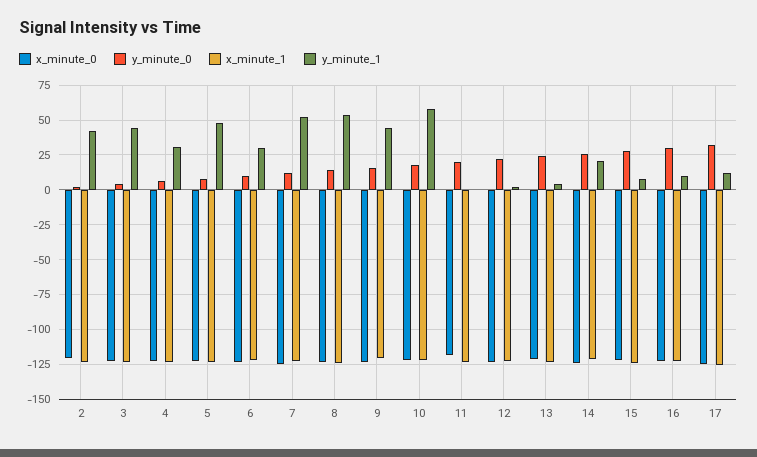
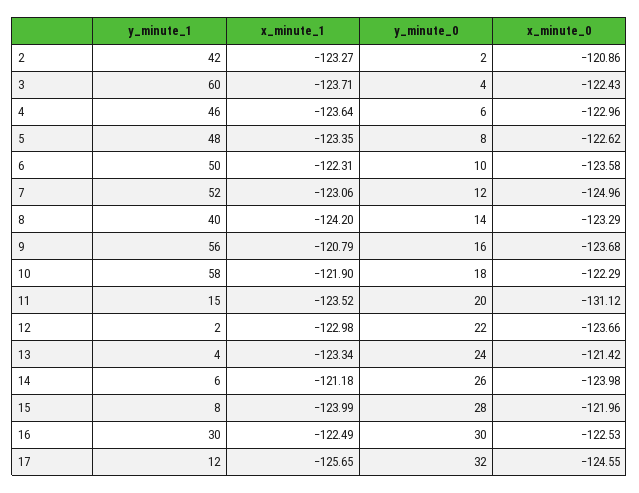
  {
    "x_minute_0": {
      "2": -120.86,
      "3": -122.43,
      "4": -122.96,
      "5": -122.62,
      "6": -123.58,
      "7": -124.96,
      "8": -123.29,
      "9": -123.68,
      "10": -122.29,
-     "11": -120,
+     "11": -131.12,
      "12": -123.66,
      "13": -121.42,
      "14": -123.98,
      "15": -121.96,
      "16": -122.53,
      "17": -124.55
    },
    "y_minute_0": {
      "2": 2,
      "3": 4,
      "4": 6,
      "5": 8,
      "6": 10,
      "7": 12,
      "8": 14,
      "9": 16,
      "10": 18,
      "11": 20,
      "12": 22,
      "13": 24,
      "14": 26,
      "15": 28,
      "16": 30,
      "17": 32
    },
    "x_minute_1": {
      "2": -123.27,
      "3": -123.71,
      "4": -123.64,
      "5": -123.35,
      "6": -122.31,
      "7": -123.06,
      "8": -124.2,
      "9": -120.79,
      "10": -121.9,
      "11": -123.52,
      "12": -122.98,
      "13": -123.34,
      "14": -121.18,
      "15": -123.99,
      "16": -122.49,
      "17": -125.65
    },
    "y_minute_1": {
      "2": 42,
-     "3": 45,
+     "3": 60,
-     "4": 30,
+     "4": 46,
      "5": 48,
-     "6": 30,
+     "6": 50,
      "7": 52,
-     "8": 55,
+     "8": 40,
-     "9": 45,
+     "9": 56,
      "10": 58,
-     "11": 0,
+     "11": 15,
      "12": 2,
      "13": 4,
-     "14": 20,
+     "14": 6,
      "15": 8,
-     "16": 10,
+     "16": 30,
      "17": 12
    }
  }

